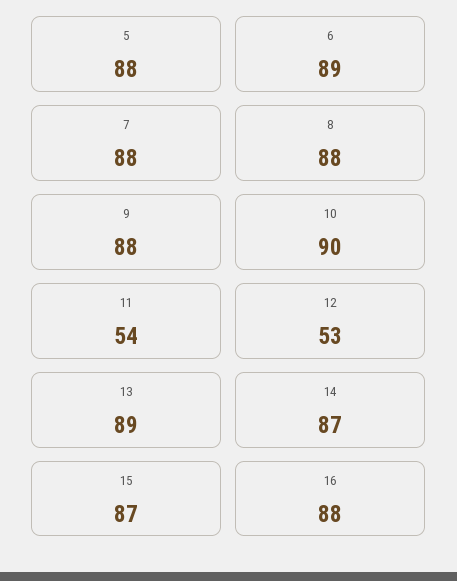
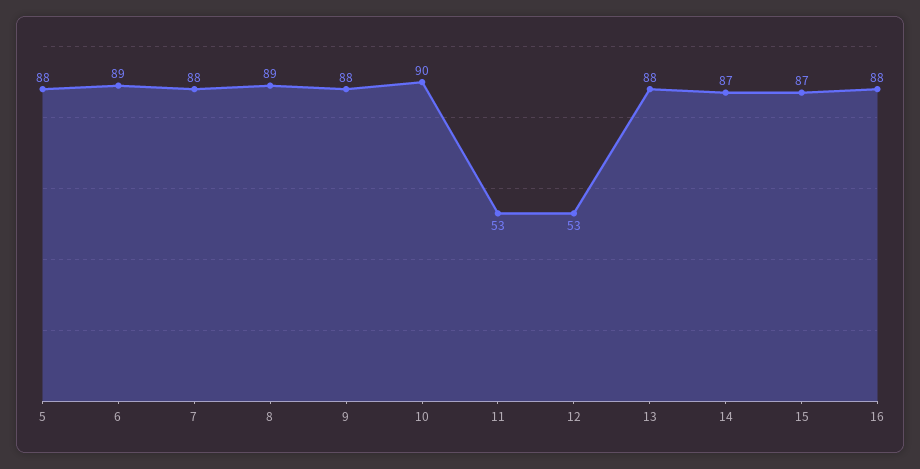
  {
    "5": 88,
    "6": 89,
    "7": 88,
-   "8": 88,
+   "8": 89,
    "9": 88,
    "10": 90,
-   "11": 54,
+   "11": 53,
    "12": 53,
-   "13": 89,
+   "13": 88,
    "14": 87,
    "15": 87,
    "16": 88
  }

